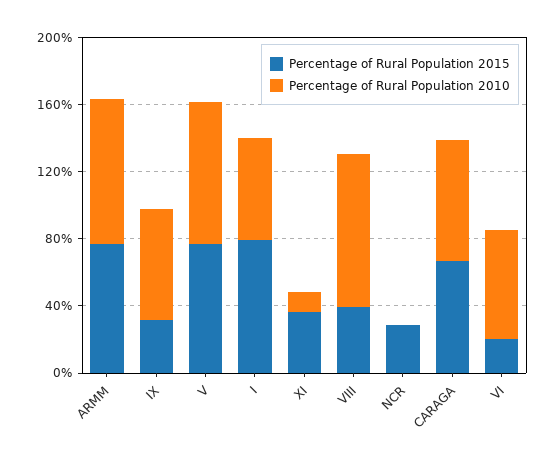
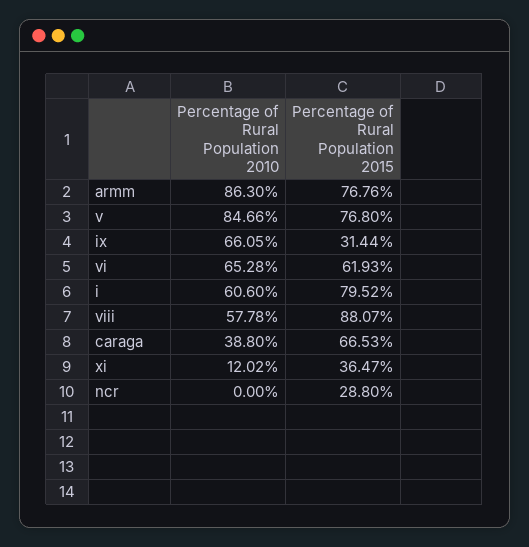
  {
    "Percentage of Rural Population 2015": {
      "ARMM": 76.76,
      "IX": 31.44,
      "V": 76.8,
      "I": 79.52,
      "XI": 36.47,
-     "VIII": 40,
+     "VIII": 88.07,
      "NCR": 28.8,
      "CARAGA": 66.53,
-     "VI": 20
+     "VI": 61.93
    },
    "Percentage of Rural Population 2010": {
      "ARMM": 86.3,
      "IX": 66.05,
      "V": 84.66,
      "I": 60.6,
      "XI": 12.02,
-     "VIII": 90,
+     "VIII": 57.78,
      "NCR": 0,
-     "CARAGA": 70,
+     "CARAGA": 38.8,
      "VI": 65.28
    }
  }

